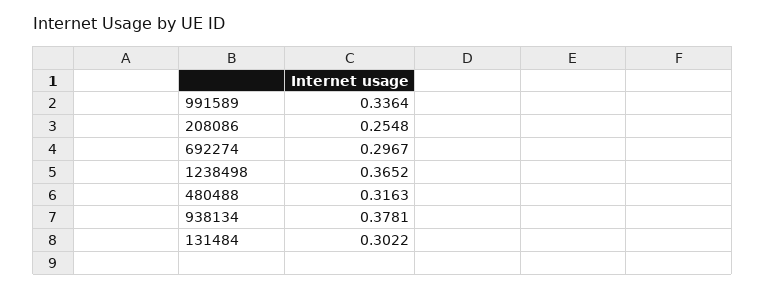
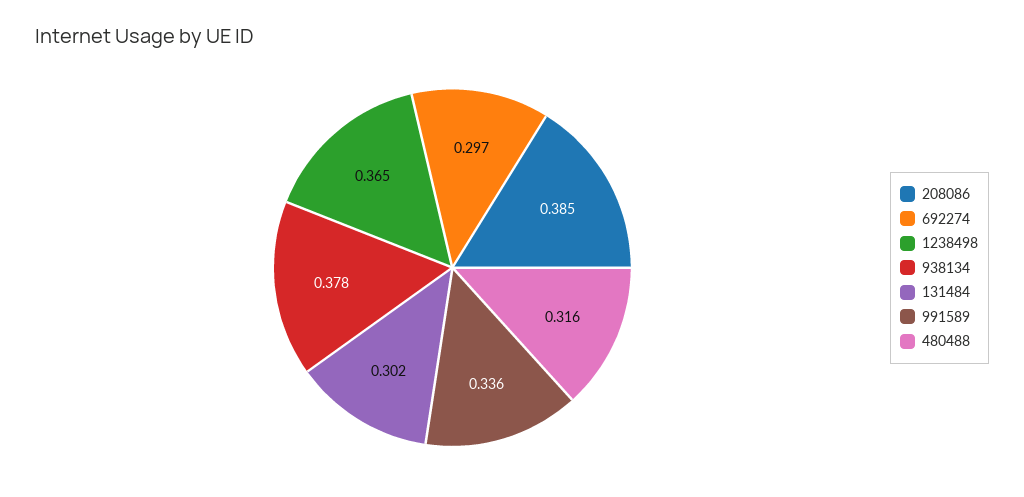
  {
    "991589": 0.3364,
-   "208086": 0.2548,
+   "208086": 0.385,
    "692274": 0.2967,
    "1238498": 0.3652,
    "480488": 0.3163,
    "938134": 0.3781,
    "131484": 0.3022
  }

